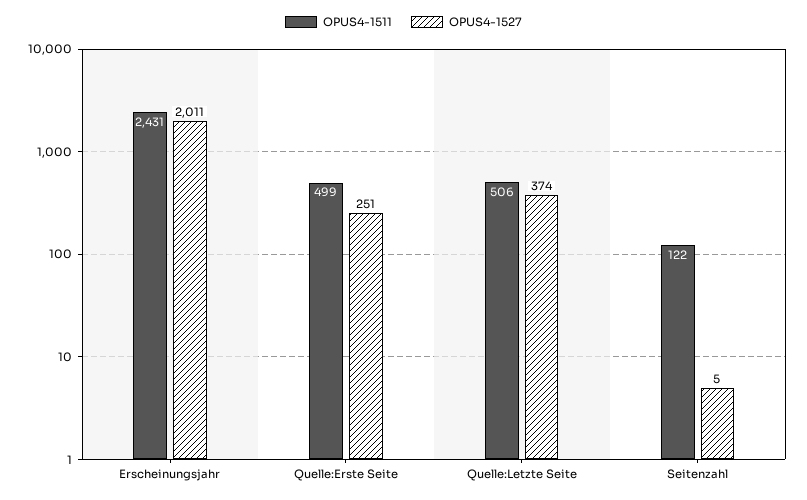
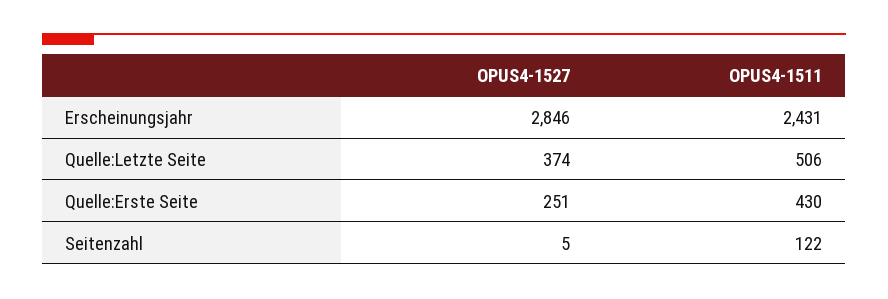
  {
    "OPUS4-1511": {
      "Erscheinungsjahr": 2431,
-     "Quelle:Erste Seite": 499,
+     "Quelle:Erste Seite": 430,
      "Quelle:Letzte Seite": 506,
      "Seitenzahl": 122
    },
    "OPUS4-1527": {
-     "Erscheinungsjahr": 2011,
+     "Erscheinungsjahr": 2846,
      "Quelle:Erste Seite": 251,
      "Quelle:Letzte Seite": 374,
      "Seitenzahl": 5
    }
  }

